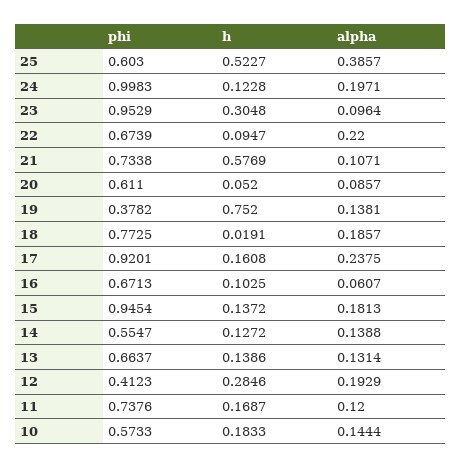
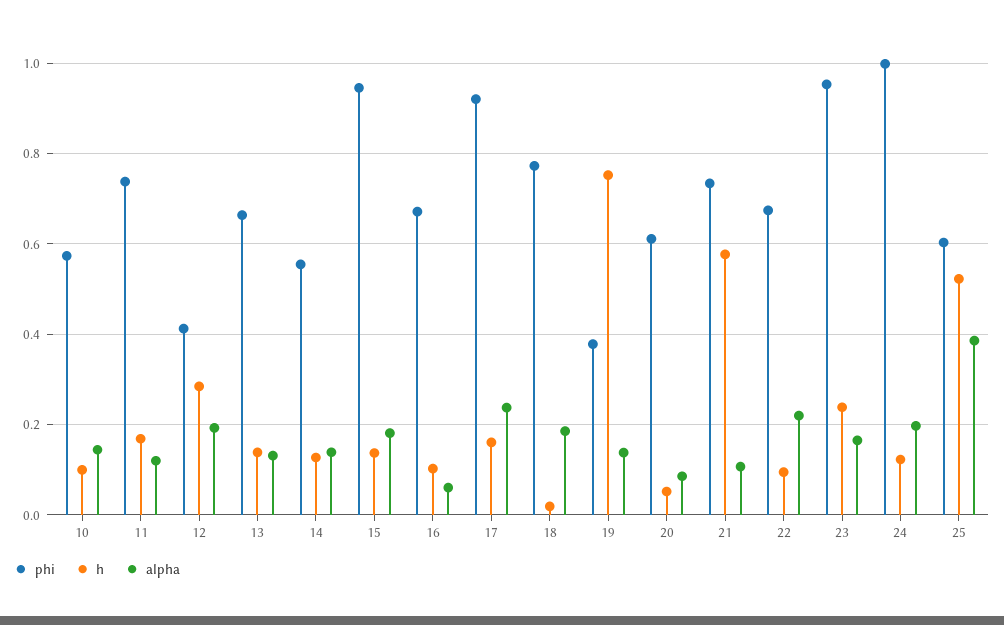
  {
    "phi": {
      "25": 0.603,
      "24": 0.9983,
      "23": 0.9529,
      "22": 0.6739,
      "21": 0.7338,
      "20": 0.611,
      "19": 0.3782,
      "18": 0.7725,
      "17": 0.9201,
      "16": 0.6713,
      "15": 0.9454,
      "14": 0.5547,
      "13": 0.6637,
      "12": 0.4123,
      "11": 0.7376,
      "10": 0.5733
    },
    "h": {
      "25": 0.5227,
      "24": 0.1228,
-     "23": 0.3048,
+     "23": 0.24,
      "22": 0.0947,
      "21": 0.5769,
      "20": 0.052,
      "19": 0.752,
      "18": 0.0191,
      "17": 0.1608,
      "16": 0.1025,
      "15": 0.1372,
      "14": 0.1272,
      "13": 0.1386,
      "12": 0.2846,
      "11": 0.1687,
-     "10": 0.1833
+     "10": 0.1
    },
    "alpha": {
      "25": 0.3857,
      "24": 0.1971,
-     "23": 0.0964,
+     "23": 0.16,
      "22": 0.22,
      "21": 0.1071,
      "20": 0.0857,
      "19": 0.1381,
      "18": 0.1857,
      "17": 0.2375,
      "16": 0.0607,
      "15": 0.1813,
      "14": 0.1388,
      "13": 0.1314,
      "12": 0.1929,
      "11": 0.12,
      "10": 0.1444
    }
  }

